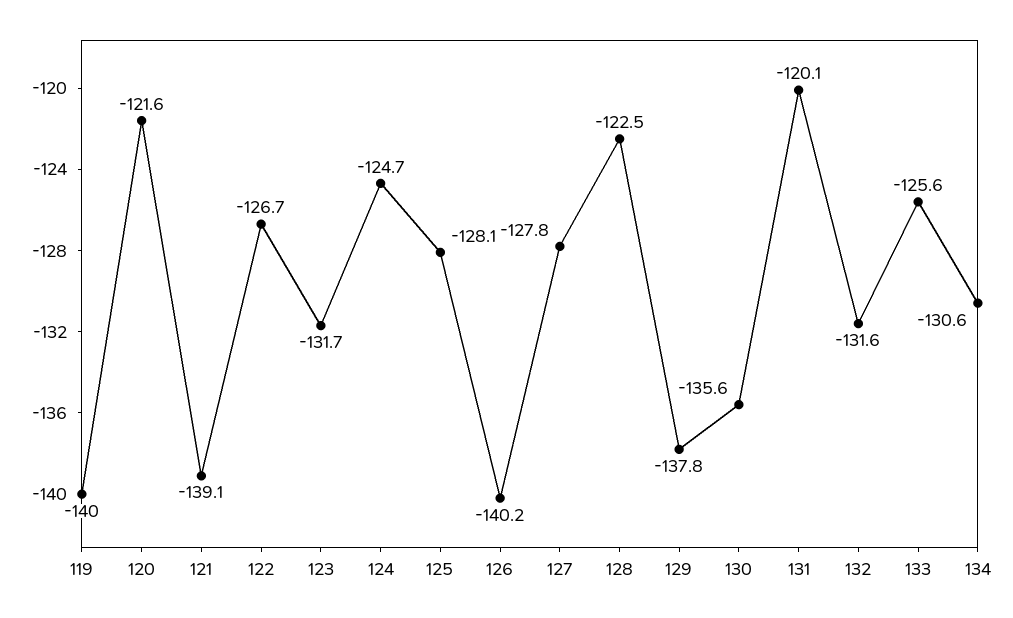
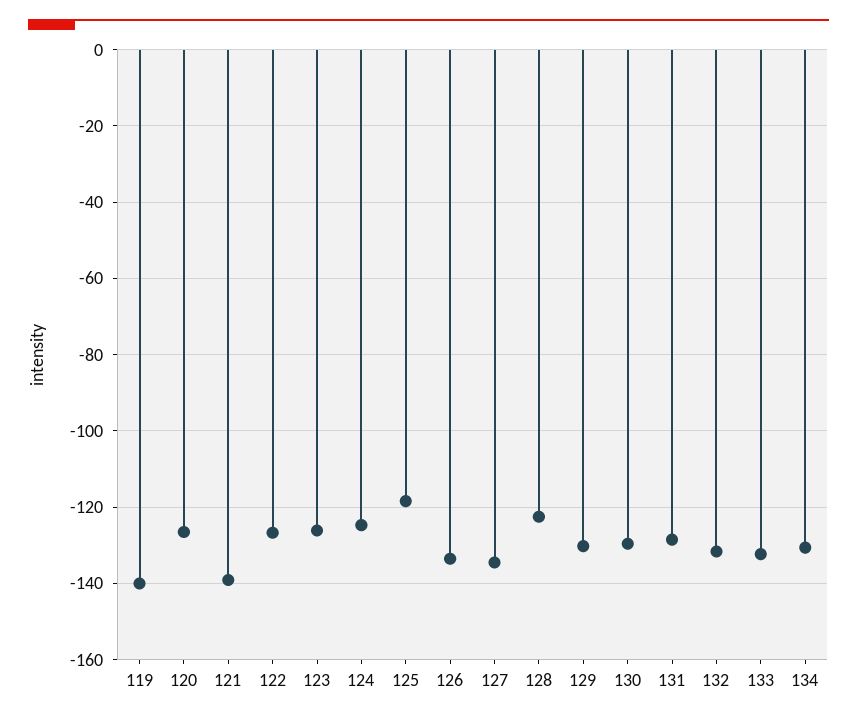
  {
    "119": -140,
-   "120": -121.6,
+   "120": -126,
    "121": -139.1,
    "122": -126.7,
-   "123": -131.7,
+   "123": -126,
    "124": -124.7,
-   "125": -128.1,
+   "125": -118,
-   "126": -140.2,
+   "126": -134,
-   "127": -127.8,
+   "127": -134,
    "128": -122.5,
-   "129": -137.8,
+   "129": -130,
-   "130": -135.6,
+   "130": -130,
-   "131": -120.1,
+   "131": -128,
    "132": -131.6,
-   "133": -125.6,
+   "133": -132,
    "134": -130.6
  }

